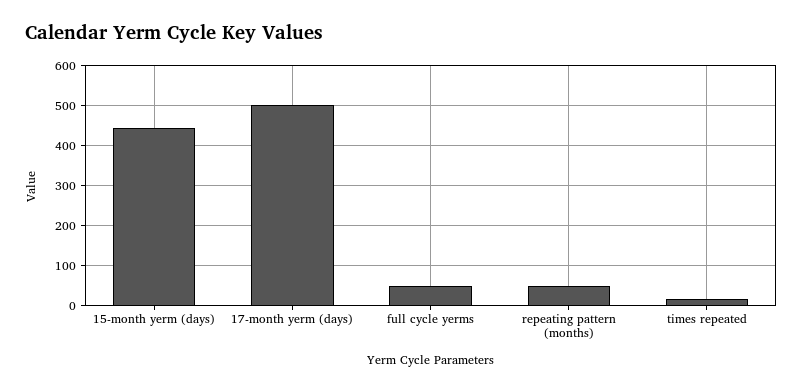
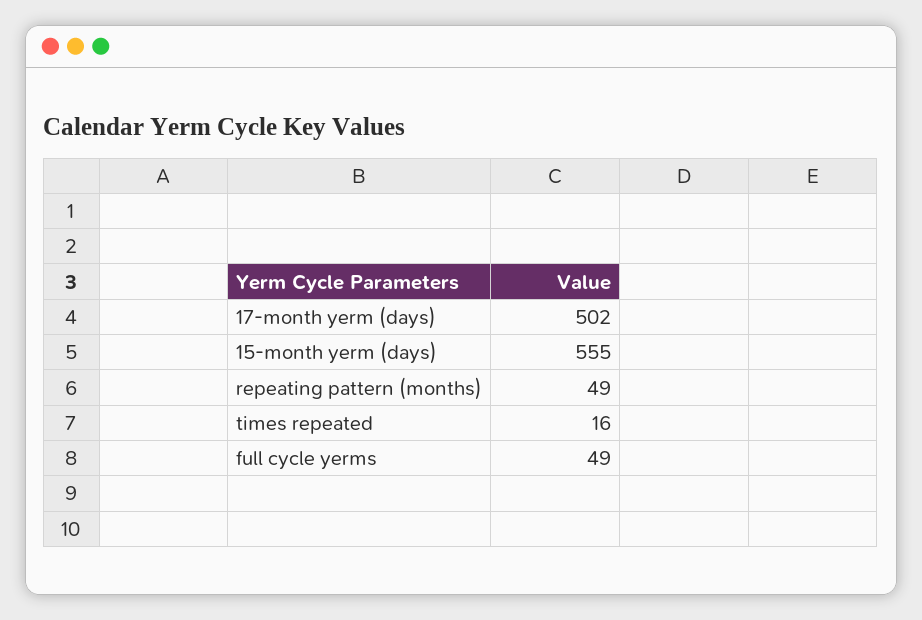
  {
-   "15-month yerm (days)": 440,
+   "15-month yerm (days)": 555,
    "17-month yerm (days)": 502,
    "full cycle yerms": 49,
    "repeating pattern (months)": 49,
    "times repeated": 16
  }

